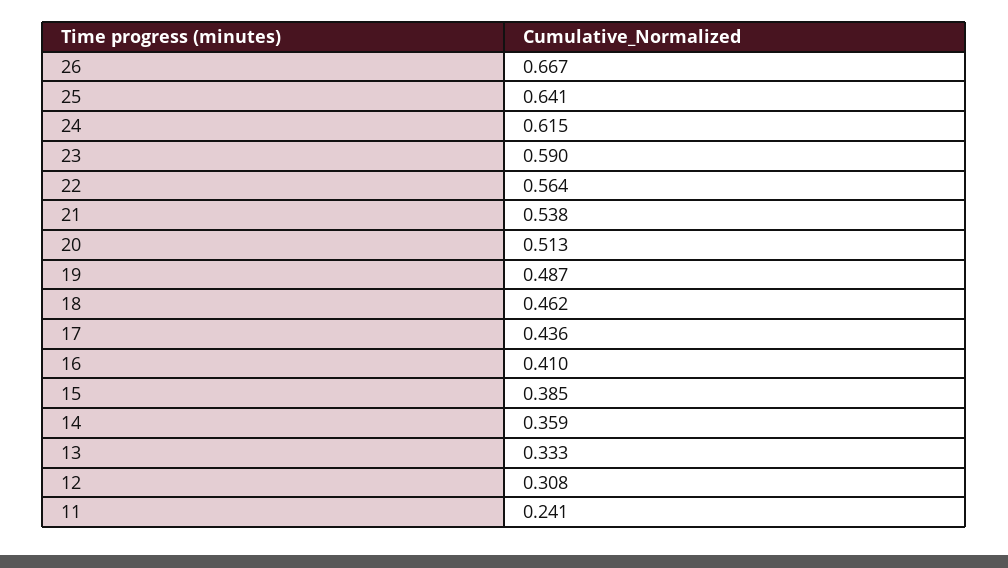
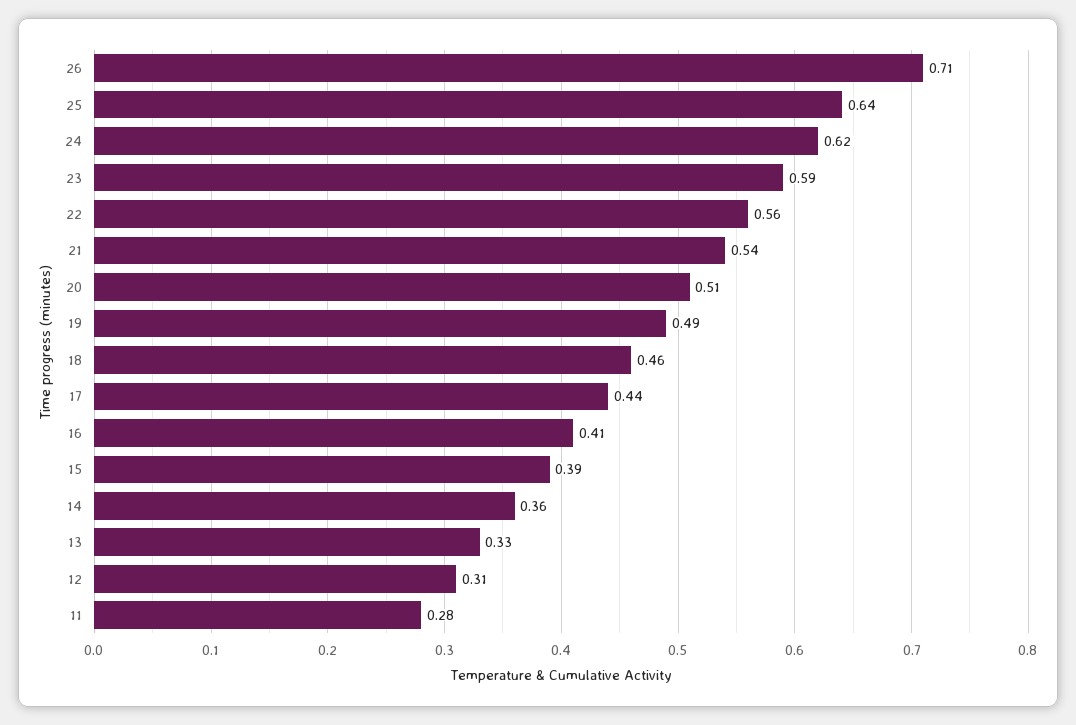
  {
-   "26": 0.667,
+   "26": 0.71,
    "25": 0.641,
    "24": 0.615,
    "23": 0.59,
    "22": 0.564,
    "21": 0.538,
    "20": 0.513,
    "19": 0.487,
    "18": 0.462,
    "17": 0.436,
    "16": 0.41,
    "15": 0.385,
    "14": 0.359,
    "13": 0.333,
    "12": 0.308,
-   "11": 0.241
+   "11": 0.28
  }

